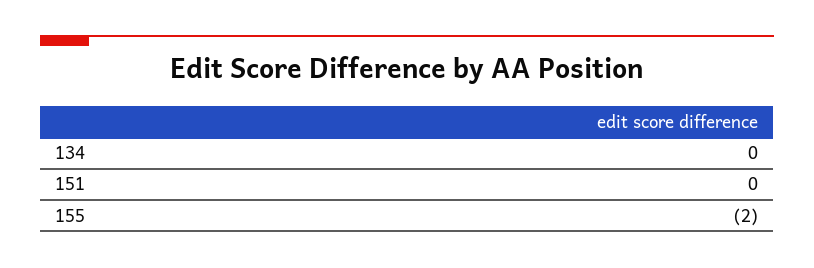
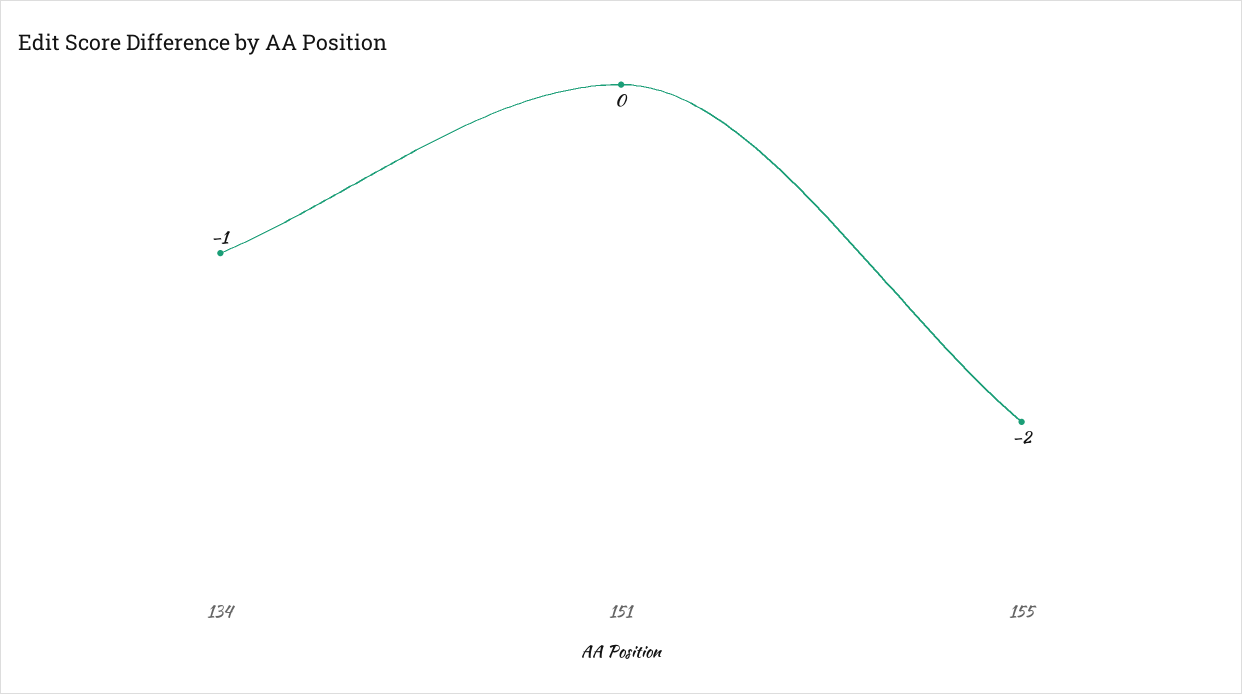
  {
-   "134": 0,
+   "134": -1,
    "151": 0,
    "155": -2
  }

